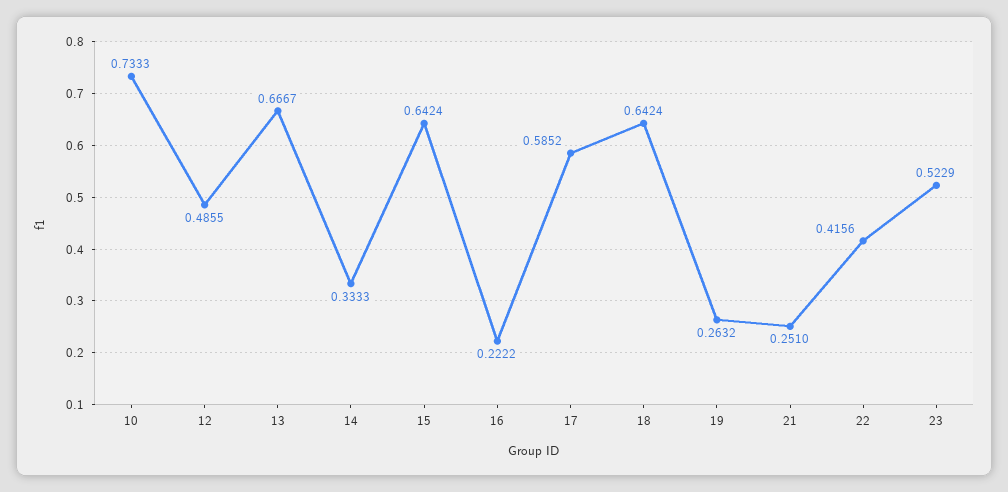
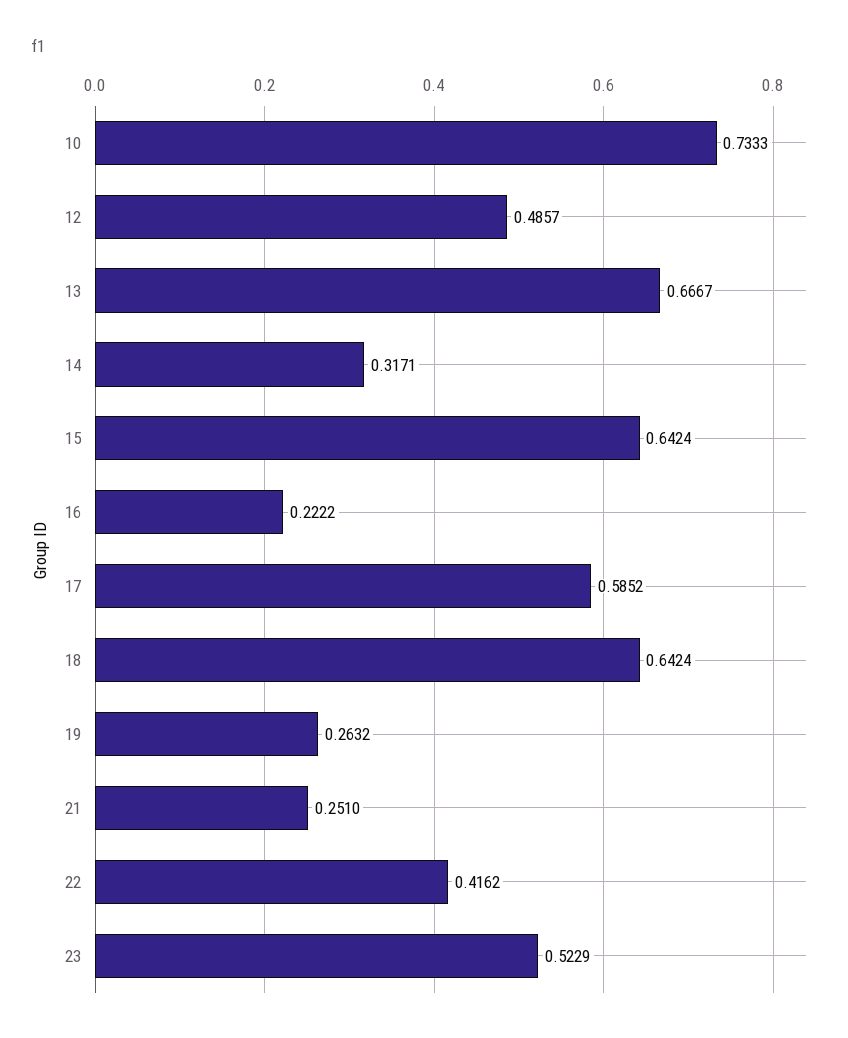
  {
    "10": 0.7333,
-   "12": 0.4855,
+   "12": 0.4857,
    "13": 0.6667,
-   "14": 0.3333,
+   "14": 0.3171,
    "15": 0.6424,
    "16": 0.2222,
    "17": 0.5852,
    "18": 0.6424,
    "19": 0.2632,
    "21": 0.251,
-   "22": 0.4156,
+   "22": 0.4162,
    "23": 0.5229
  }

